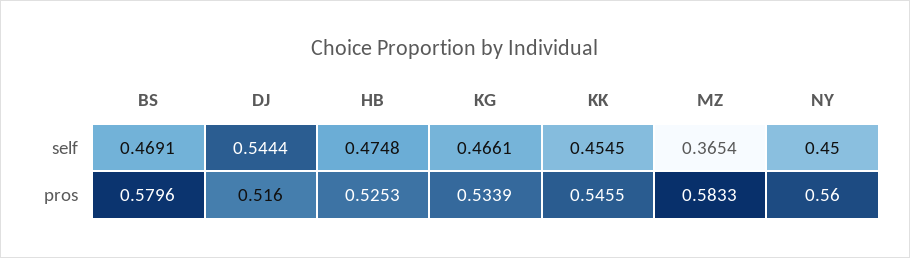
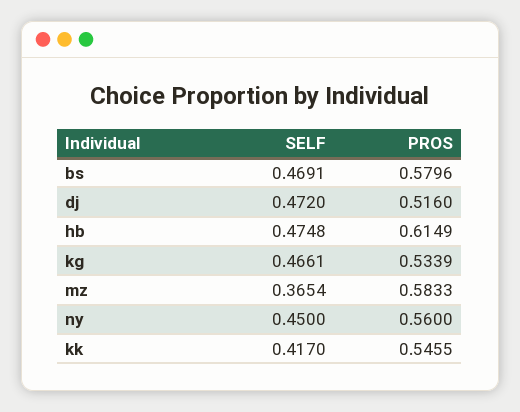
  {
    "BS": {
      "self": 0.4691,
      "pros": 0.5796
    },
    "DJ": {
-     "self": 0.5444,
+     "self": 0.472,
      "pros": 0.516
    },
    "HB": {
      "self": 0.4748,
-     "pros": 0.5253
+     "pros": 0.6149
    },
    "KG": {
      "self": 0.4661,
      "pros": 0.5339
    },
    "KK": {
-     "self": 0.4545,
+     "self": 0.417,
      "pros": 0.5455
    },
    "MZ": {
      "self": 0.3654,
      "pros": 0.5833
    },
    "NY": {
      "self": 0.45,
      "pros": 0.56
    }
  }

